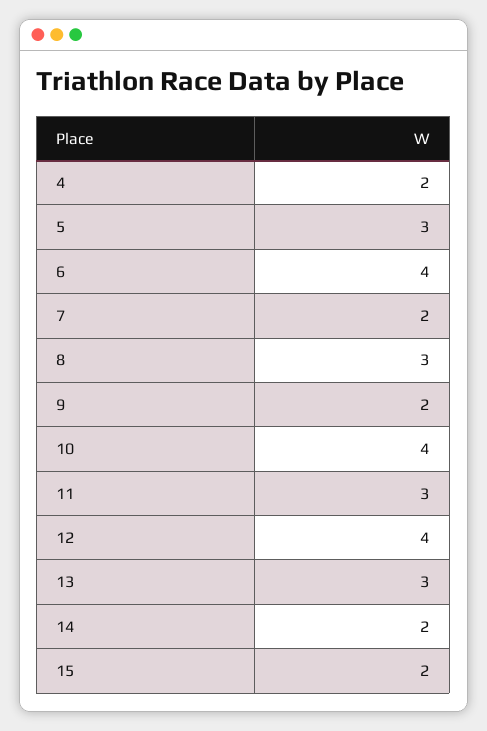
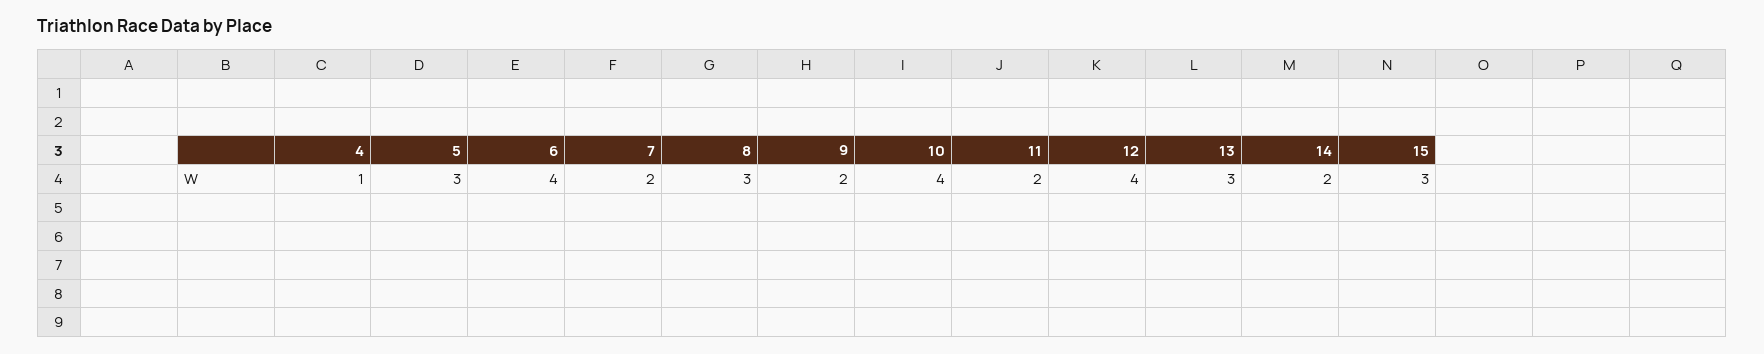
  {
-   "4": 2,
+   "4": 1,
    "5": 3,
    "6": 4,
    "7": 2,
    "8": 3,
    "9": 2,
    "10": 4,
-   "11": 3,
+   "11": 2,
    "12": 4,
    "13": 3,
    "14": 2,
-   "15": 2
+   "15": 3
  }

